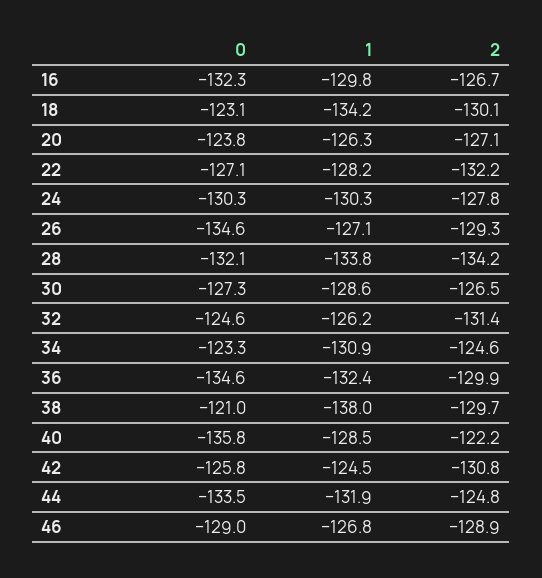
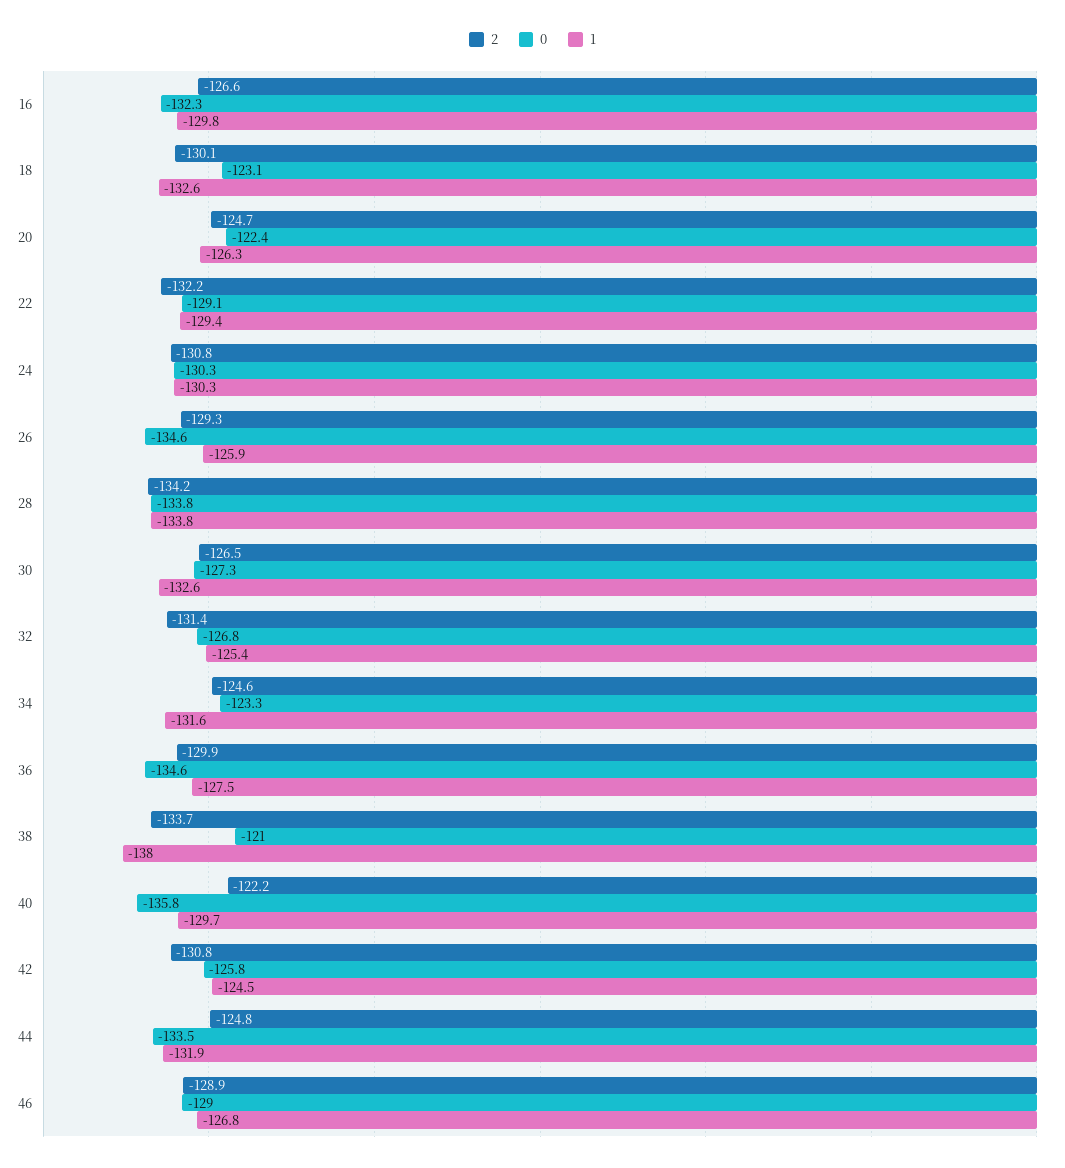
  {
    "0": {
      "16": -132.3,
      "18": -123.1,
-     "20": -123.8,
+     "20": -122.4,
-     "22": -127.1,
+     "22": -129.1,
      "24": -130.3,
      "26": -134.6,
-     "28": -132.1,
+     "28": -133.8,
      "30": -127.3,
-     "32": -124.6,
+     "32": -126.8,
      "34": -123.3,
      "36": -134.6,
      "38": -121,
      "40": -135.8,
      "42": -125.8,
      "44": -133.5,
      "46": -129
    },
    "1": {
      "16": -129.8,
-     "18": -134.2,
+     "18": -132.6,
      "20": -126.3,
-     "22": -128.2,
+     "22": -129.4,
      "24": -130.3,
-     "26": -127.1,
+     "26": -125.9,
      "28": -133.8,
-     "30": -128.6,
+     "30": -132.6,
-     "32": -126.2,
+     "32": -125.4,
-     "34": -130.9,
+     "34": -131.6,
-     "36": -132.4,
+     "36": -127.5,
      "38": -138,
-     "40": -128.5,
+     "40": -129.7,
      "42": -124.5,
      "44": -131.9,
      "46": -126.8
    },
    "2": {
-     "16": -126.7,
+     "16": -126.6,
      "18": -130.1,
-     "20": -127.1,
+     "20": -124.7,
      "22": -132.2,
-     "24": -127.8,
+     "24": -130.8,
      "26": -129.3,
      "28": -134.2,
      "30": -126.5,
      "32": -131.4,
      "34": -124.6,
      "36": -129.9,
-     "38": -129.7,
+     "38": -133.7,
      "40": -122.2,
      "42": -130.8,
      "44": -124.8,
      "46": -128.9
    }
  }

